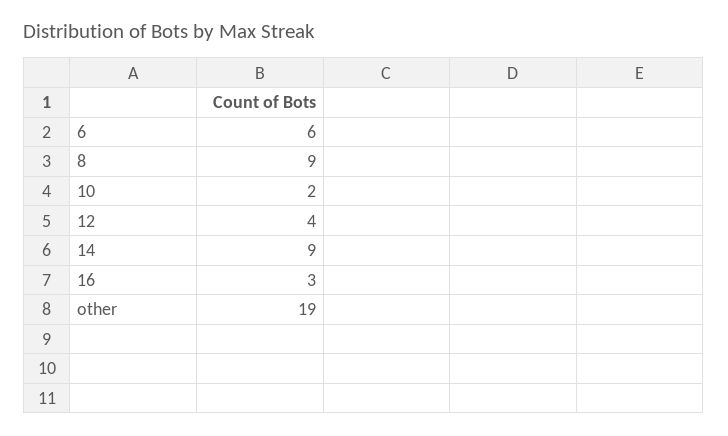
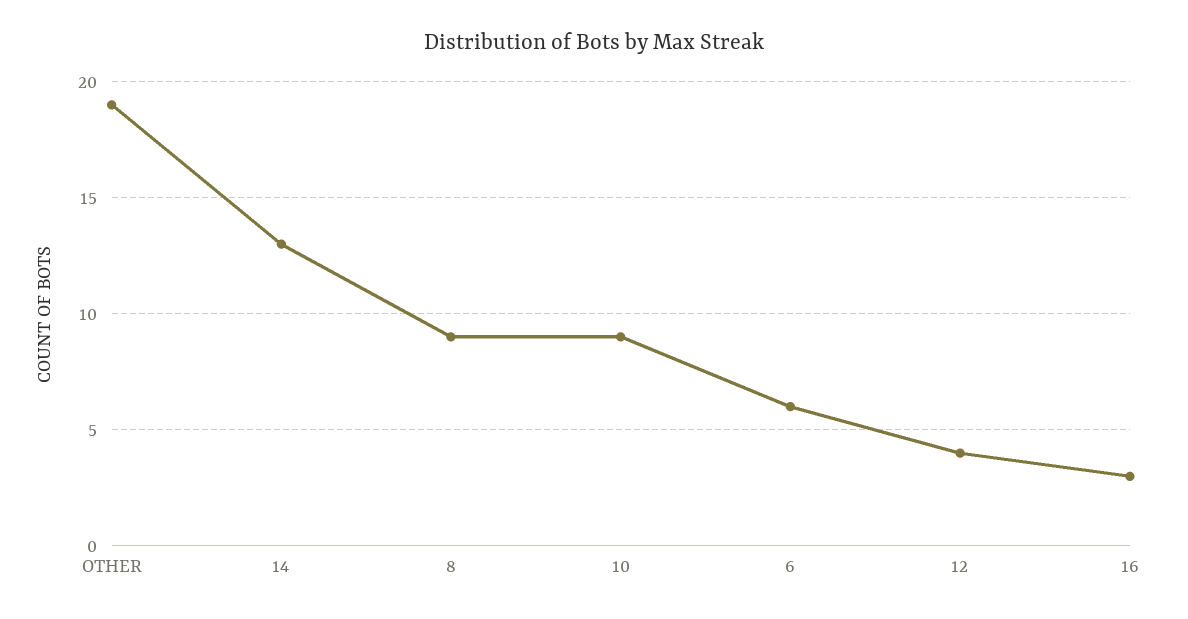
  {
    "6": 6,
    "8": 9,
-   "10": 2,
+   "10": 9,
    "12": 4,
-   "14": 9,
+   "14": 13,
    "16": 3,
    "other": 19
  }

